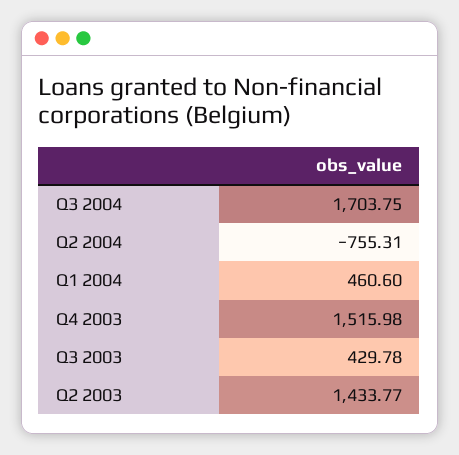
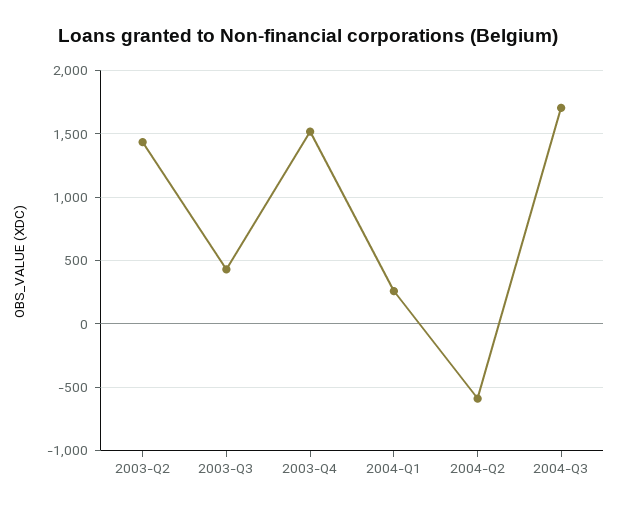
  {
    "Q3 2004": 1703.75,
-   "Q2 2004": -755.31,
+   "Q2 2004": -600,
-   "Q1 2004": 460.6,
+   "Q1 2004": 250,
    "Q4 2003": 1515.98,
    "Q3 2003": 429.78,
    "Q2 2003": 1433.77
  }

